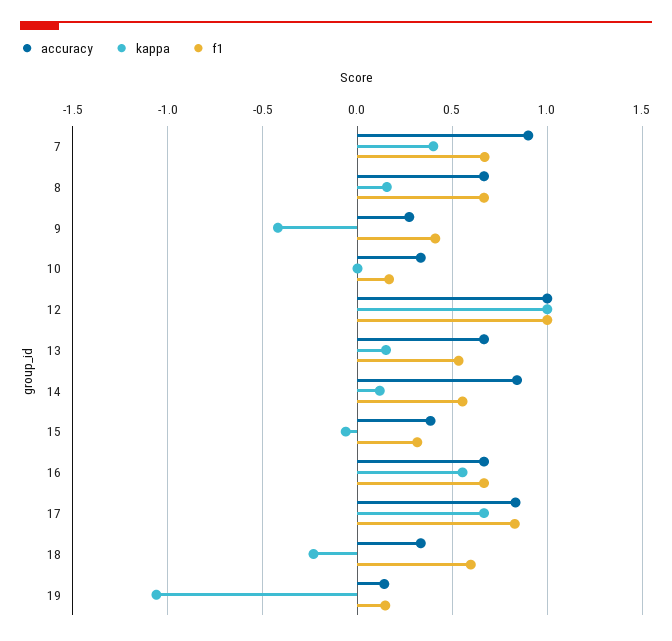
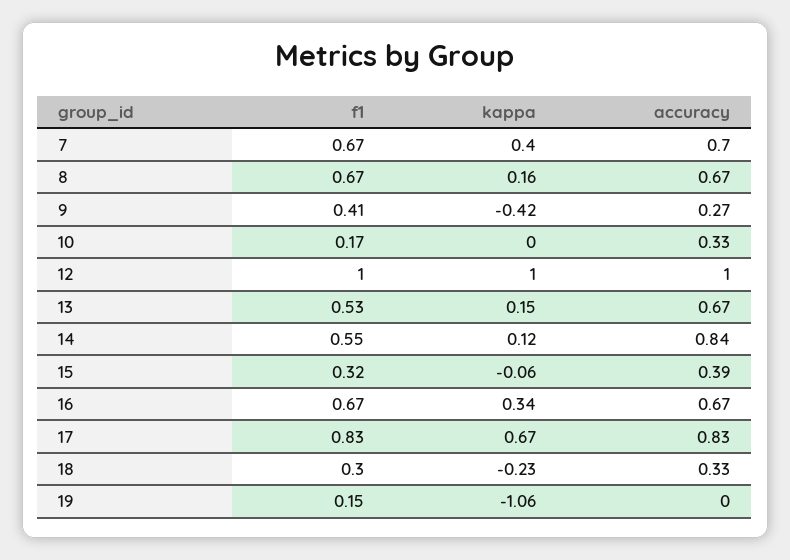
  {
    "accuracy": {
-     "7": 0.9,
+     "7": 0.7,
      "8": 0.67,
      "9": 0.27,
      "10": 0.33,
      "12": 1,
      "13": 0.67,
      "14": 0.84,
      "15": 0.39,
      "16": 0.67,
      "17": 0.83,
      "18": 0.33,
-     "19": 0.15
+     "19": 0
    },
    "kappa": {
      "7": 0.4,
      "8": 0.16,
      "9": -0.42,
      "10": 0,
      "12": 1,
      "13": 0.15,
      "14": 0.12,
      "15": -0.06,
-     "16": 0.55,
+     "16": 0.34,
      "17": 0.67,
      "18": -0.23,
      "19": -1.06
    },
    "f1": {
      "7": 0.67,
      "8": 0.67,
      "9": 0.41,
      "10": 0.17,
      "12": 1,
      "13": 0.53,
      "14": 0.55,
      "15": 0.32,
      "16": 0.67,
      "17": 0.83,
-     "18": 0.6,
+     "18": 0.3,
      "19": 0.15
    }
  }

